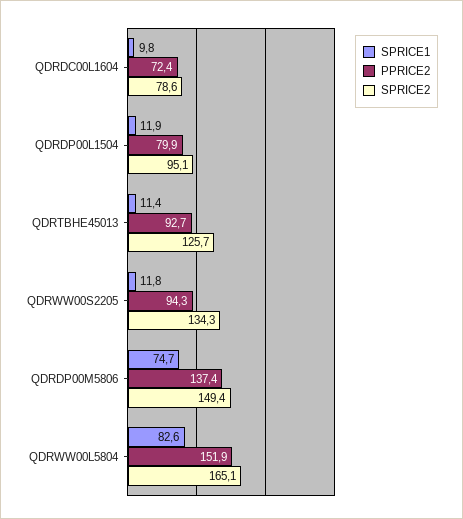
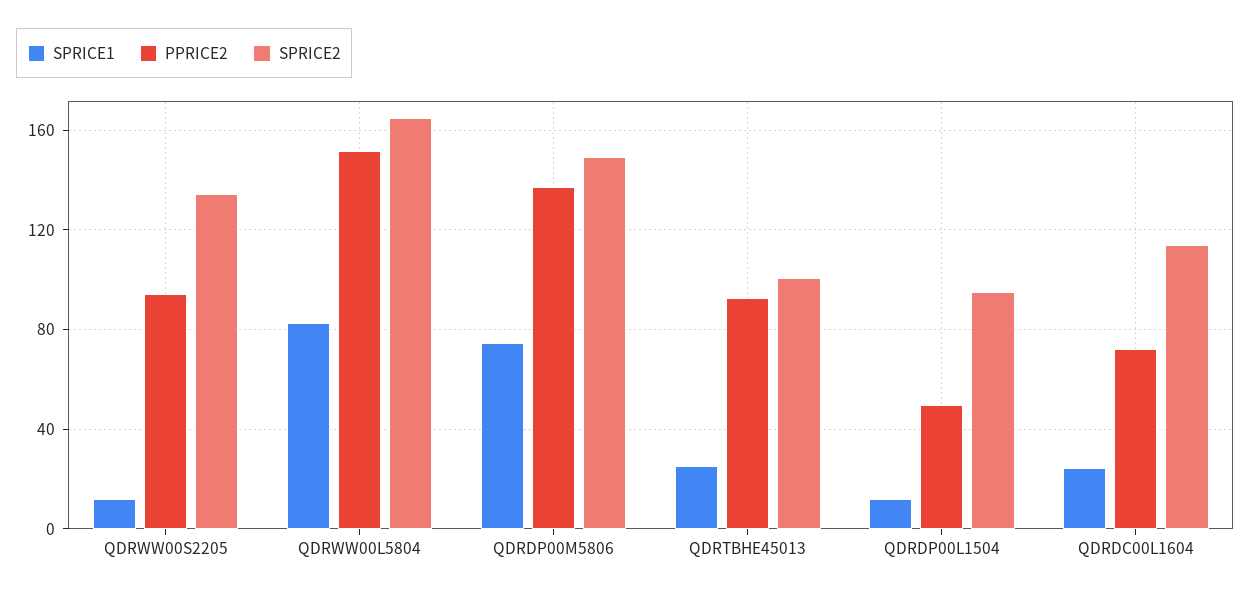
  {
    "SPRICE1": {
-     "QDRDC00L1604": 9.8,
+     "QDRDC00L1604": 25,
      "QDRDP00L1504": 11.9,
-     "QDRTBHE45013": 11.4,
+     "QDRTBHE45013": 25,
      "QDRWW00S2205": 11.8,
      "QDRDP00M5806": 74.7,
      "QDRWW00L5804": 82.6
    },
    "PPRICE2": {
      "QDRDC00L1604": 72.4,
-     "QDRDP00L1504": 79.9,
+     "QDRDP00L1504": 50,
      "QDRTBHE45013": 92.7,
      "QDRWW00S2205": 94.3,
      "QDRDP00M5806": 137.4,
      "QDRWW00L5804": 151.9
    },
    "SPRICE2": {
-     "QDRDC00L1604": 78.6,
+     "QDRDC00L1604": 115,
      "QDRDP00L1504": 95.1,
-     "QDRTBHE45013": 125.7,
+     "QDRTBHE45013": 100,
      "QDRWW00S2205": 134.3,
      "QDRDP00M5806": 149.4,
      "QDRWW00L5804": 165.1
    }
  }

